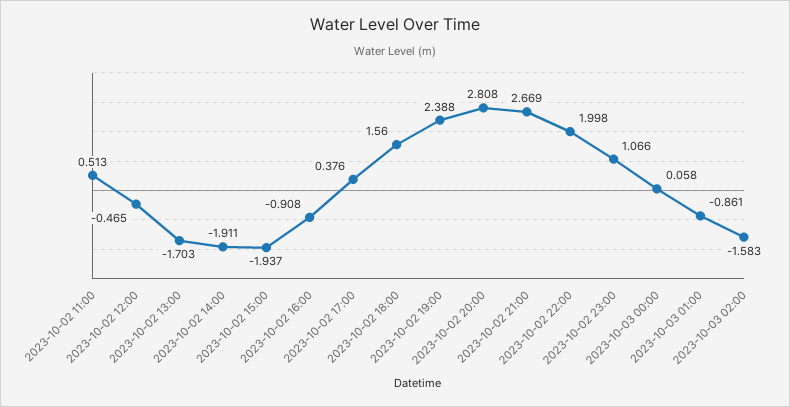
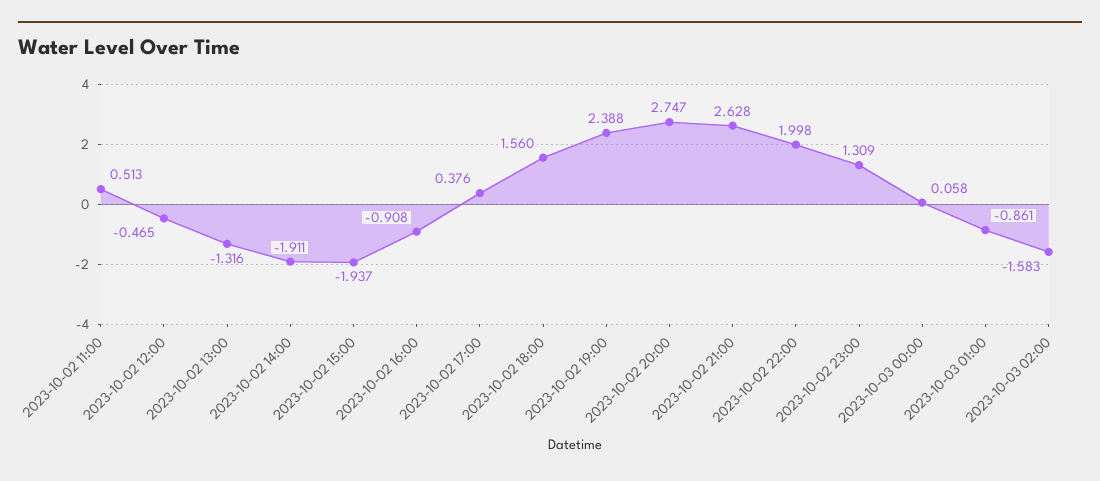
  {
    "2023-10-02 11:00": 0.513,
    "2023-10-02 12:00": -0.465,
-   "2023-10-02 13:00": -1.703,
+   "2023-10-02 13:00": -1.316,
    "2023-10-02 14:00": -1.911,
    "2023-10-02 15:00": -1.937,
    "2023-10-02 16:00": -0.908,
    "2023-10-02 17:00": 0.376,
    "2023-10-02 18:00": 1.56,
    "2023-10-02 19:00": 2.388,
-   "2023-10-02 20:00": 2.808,
+   "2023-10-02 20:00": 2.747,
-   "2023-10-02 21:00": 2.669,
+   "2023-10-02 21:00": 2.628,
    "2023-10-02 22:00": 1.998,
-   "2023-10-02 23:00": 1.066,
+   "2023-10-02 23:00": 1.309,
    "2023-10-03 00:00": 0.058,
    "2023-10-03 01:00": -0.861,
    "2023-10-03 02:00": -1.583
  }

